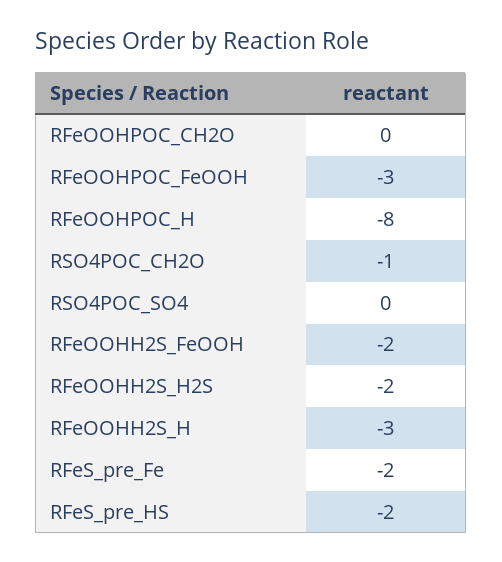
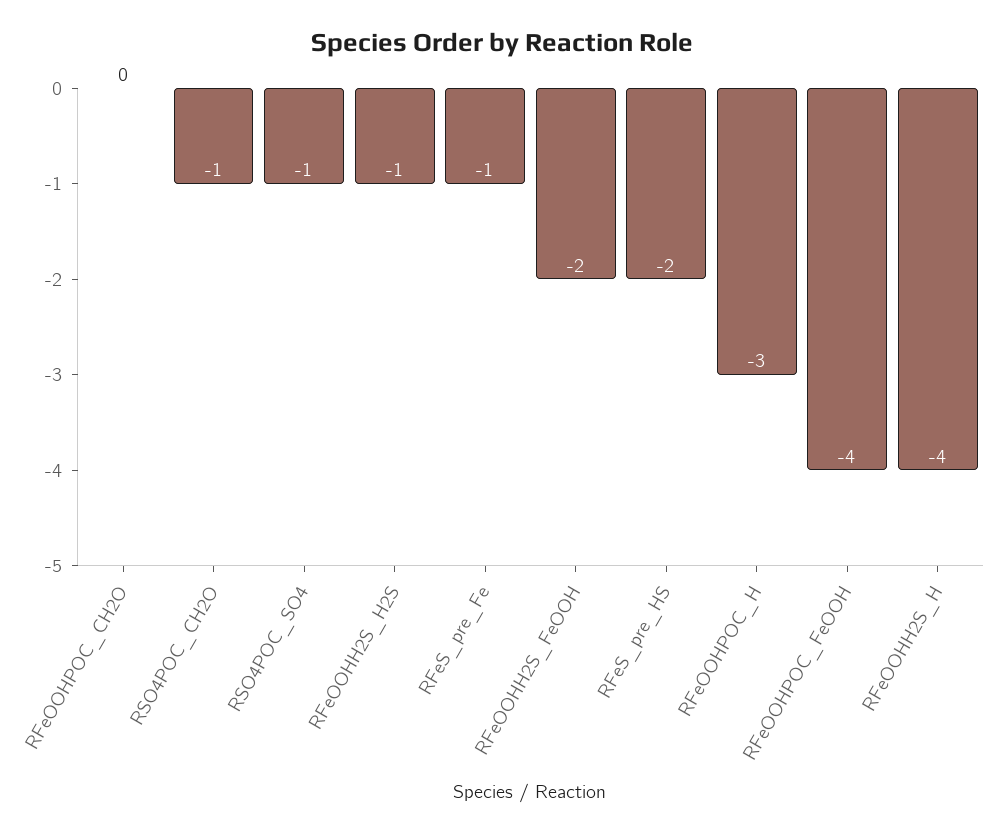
  {
    "RFeOOHPOC_CH2O": 0,
-   "RFeOOHPOC_FeOOH": -3,
+   "RFeOOHPOC_FeOOH": -4,
-   "RFeOOHPOC_H": -8,
+   "RFeOOHPOC_H": -3,
    "RSO4POC_CH2O": -1,
-   "RSO4POC_SO4": 0,
+   "RSO4POC_SO4": -1,
    "RFeOOHH2S_FeOOH": -2,
-   "RFeOOHH2S_H2S": -2,
+   "RFeOOHH2S_H2S": -1,
-   "RFeOOHH2S_H": -3,
+   "RFeOOHH2S_H": -4,
-   "RFeS_pre_Fe": -2,
+   "RFeS_pre_Fe": -1,
    "RFeS_pre_HS": -2
  }

